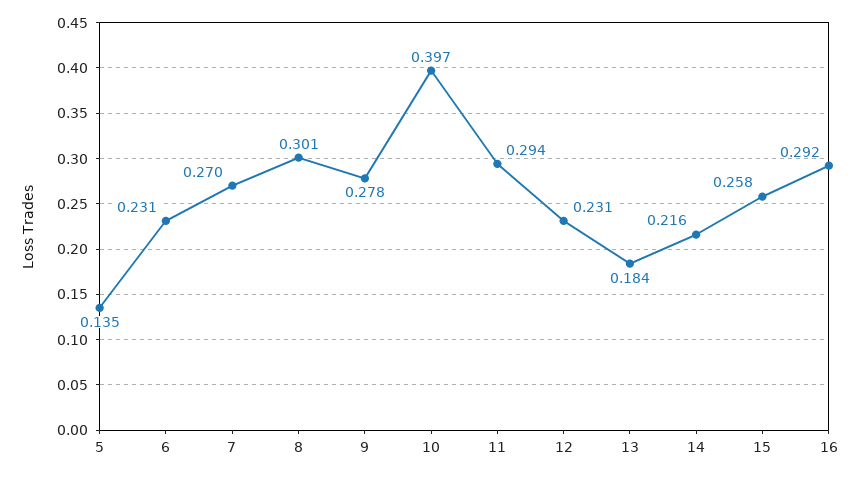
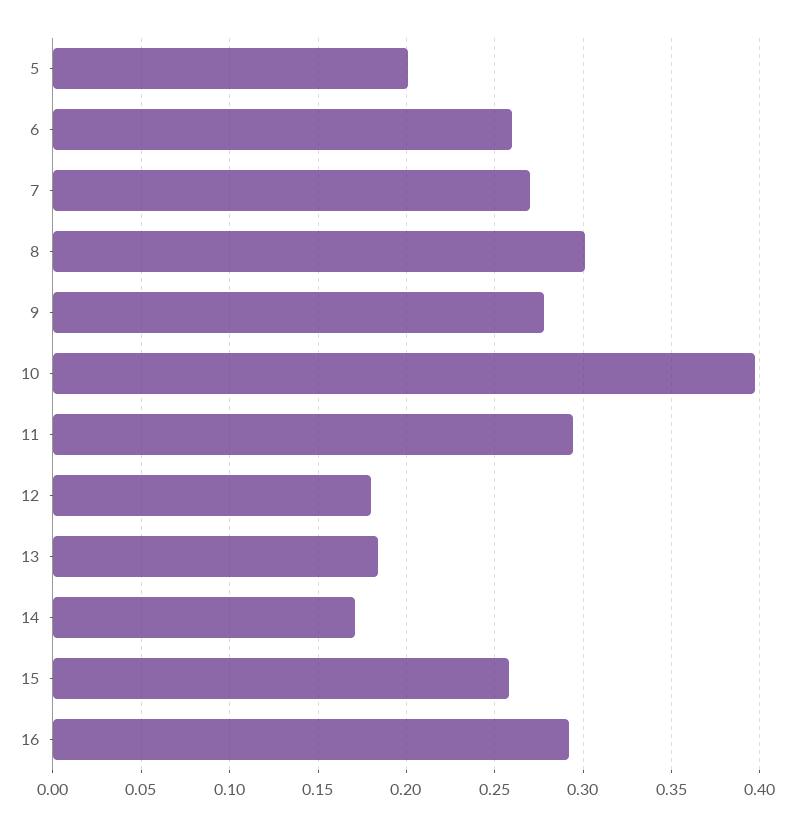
  {
-   "5": 0.135,
+   "5": 0.2,
-   "6": 0.231,
+   "6": 0.26,
    "7": 0.27,
    "8": 0.301,
    "9": 0.278,
    "10": 0.397,
    "11": 0.294,
-   "12": 0.231,
+   "12": 0.18,
    "13": 0.184,
-   "14": 0.216,
+   "14": 0.17,
    "15": 0.258,
    "16": 0.292
  }

